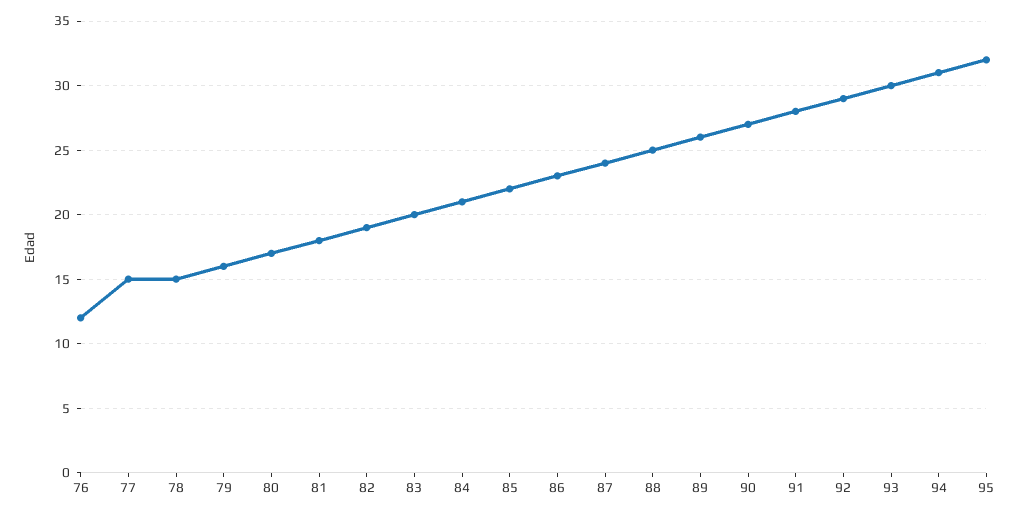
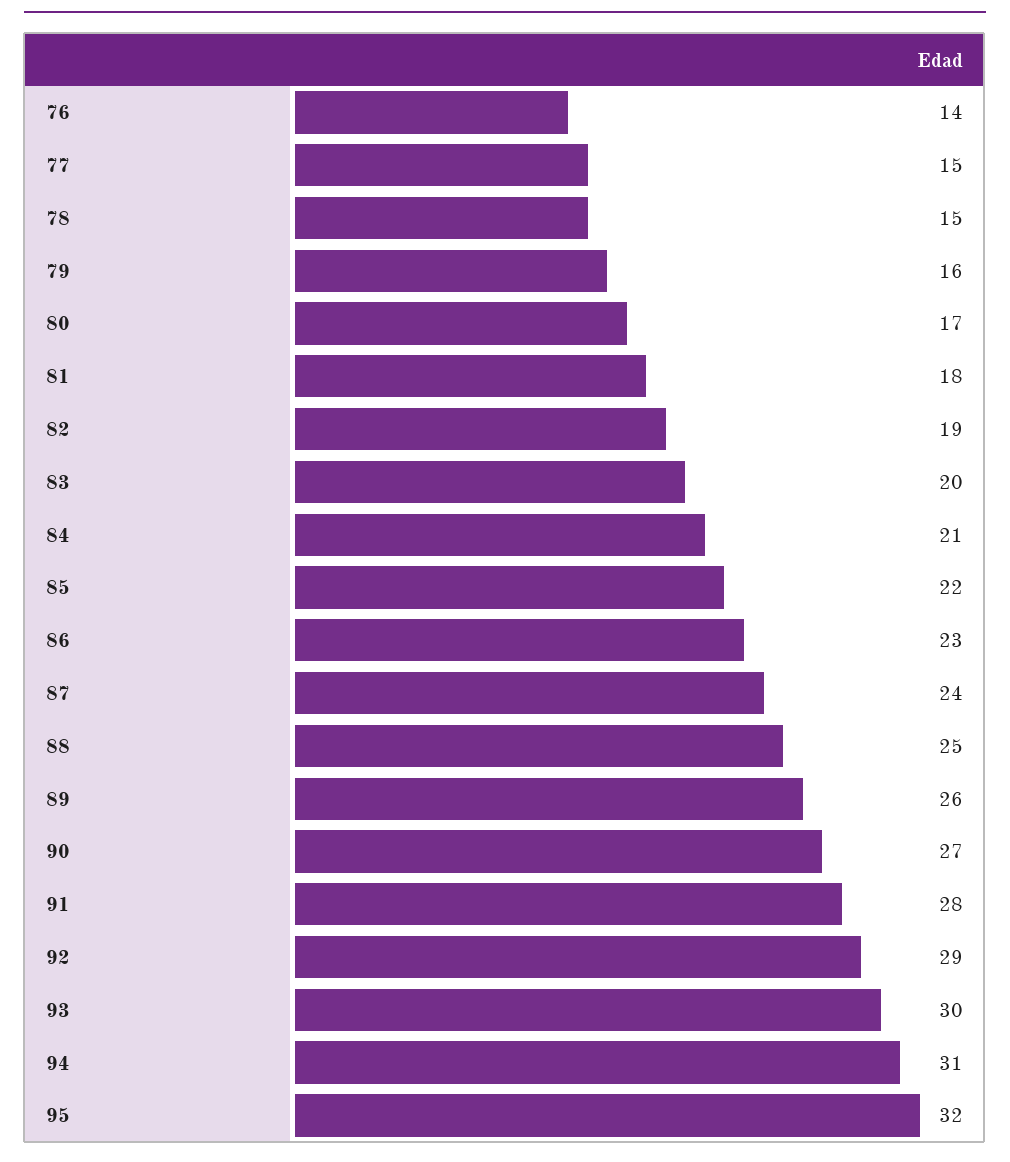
  {
-   "76": 12,
+   "76": 14,
    "77": 15,
    "78": 15,
    "79": 16,
    "80": 17,
    "81": 18,
    "82": 19,
    "83": 20,
    "84": 21,
    "85": 22,
    "86": 23,
    "87": 24,
    "88": 25,
    "89": 26,
    "90": 27,
    "91": 28,
    "92": 29,
    "93": 30,
    "94": 31,
    "95": 32
  }

